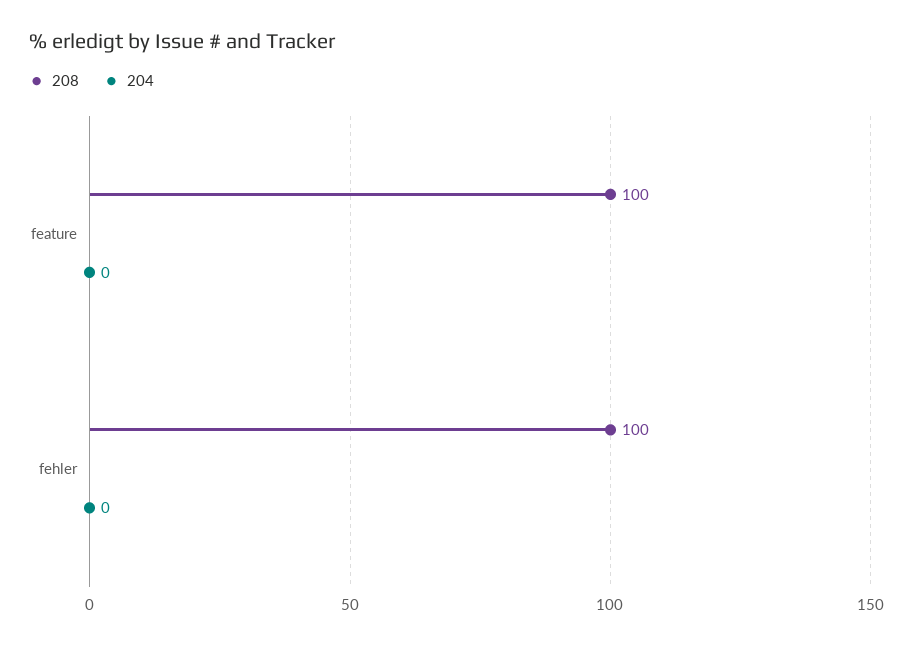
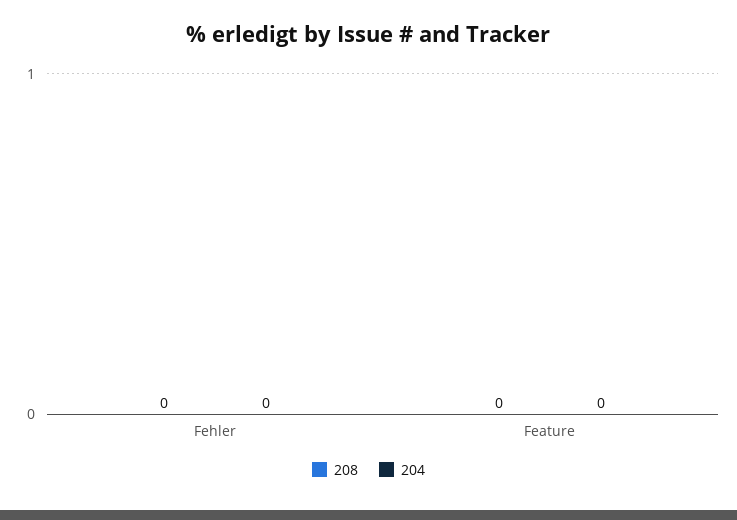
  {
    "208": {
-     "feature": 100,
+     "feature": 0,
-     "fehler": 100
+     "fehler": 0
    },
    "204": {
      "feature": 0,
      "fehler": 0
    }
  }

